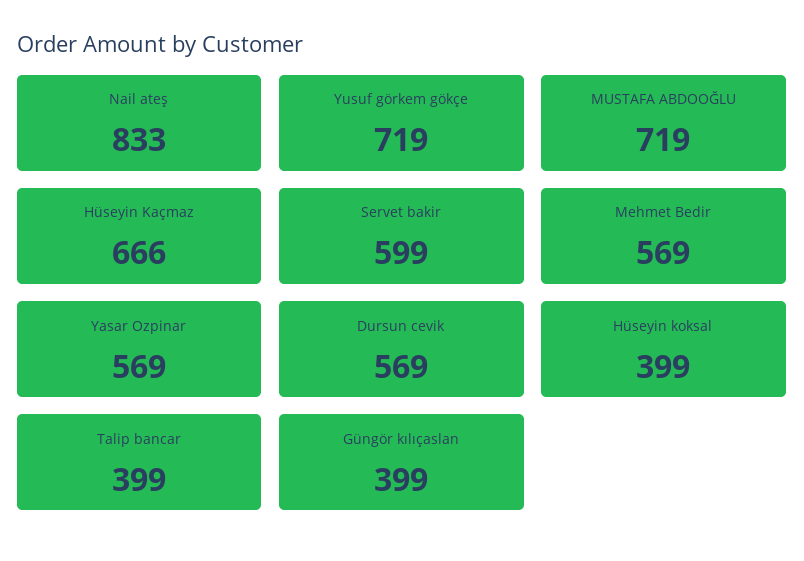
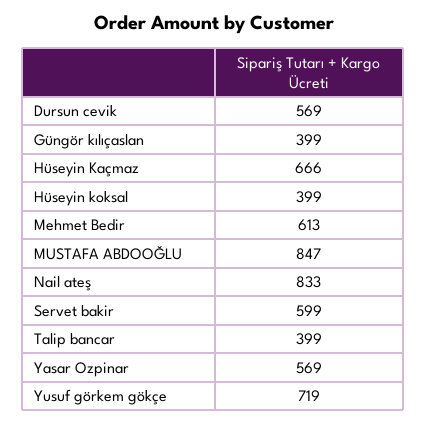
  {
    "Nail ateş": 833,
    "Yusuf görkem gökçe": 719,
-   "MUSTAFA ABDOOĞLU": 719,
+   "MUSTAFA ABDOOĞLU": 847,
    "Hüseyin Kaçmaz": 666,
    "Servet bakir": 599,
-   "Mehmet Bedir": 569,
+   "Mehmet Bedir": 613,
    "Yasar Ozpinar": 569,
    "Dursun cevik": 569,
    "Hüseyin koksal": 399,
    "Talip bancar": 399,
    "Güngör kılıçaslan": 399
  }

